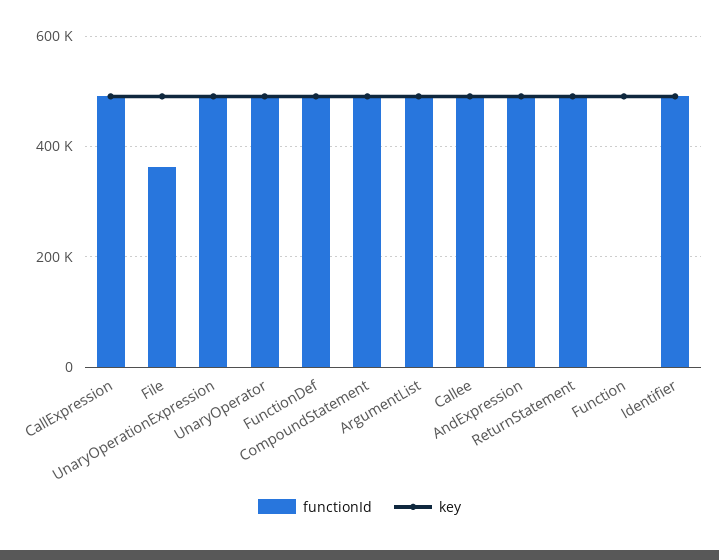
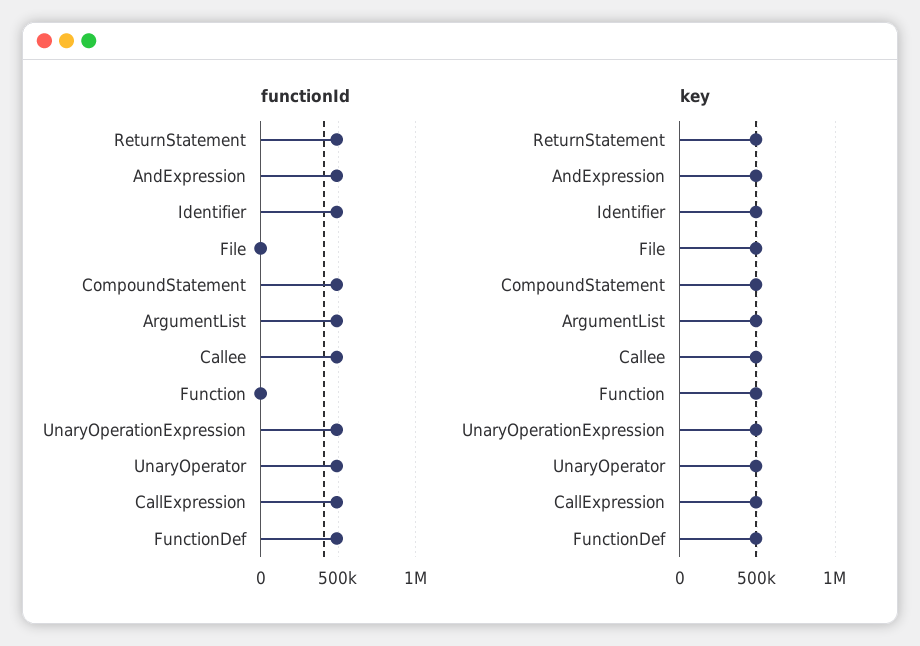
  {
    "functionId": {
      "CallExpression": 500000,
-     "File": 360000,
+     "File": 0,
      "UnaryOperationExpression": 500000,
      "UnaryOperator": 500000,
      "FunctionDef": 500000,
      "CompoundStatement": 500000,
      "ArgumentList": 500000,
      "Callee": 500000,
      "AndExpression": 500000,
      "ReturnStatement": 500000,
      "Function": 0,
      "Identifier": 500000
    },
    "key": {
      "CallExpression": 500000,
      "File": 500000,
      "UnaryOperationExpression": 500000,
      "UnaryOperator": 500000,
      "FunctionDef": 500000,
      "CompoundStatement": 500000,
      "ArgumentList": 500000,
      "Callee": 500000,
      "AndExpression": 500000,
      "ReturnStatement": 500000,
      "Function": 500000,
      "Identifier": 500000
    }
  }

